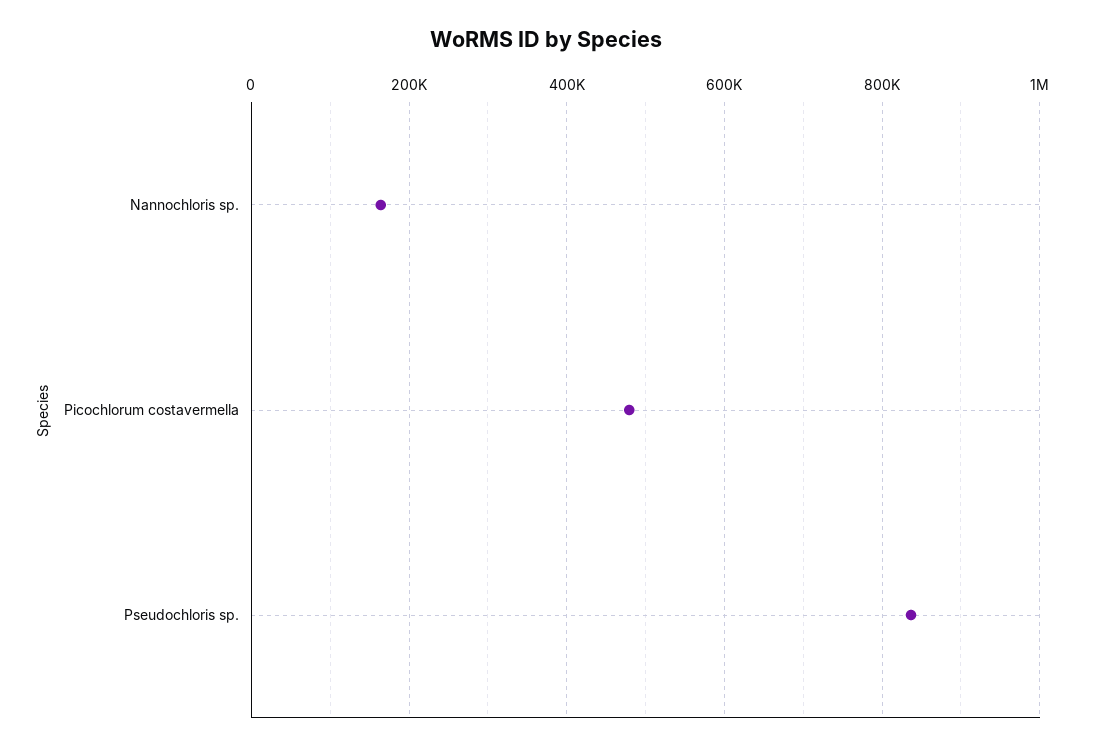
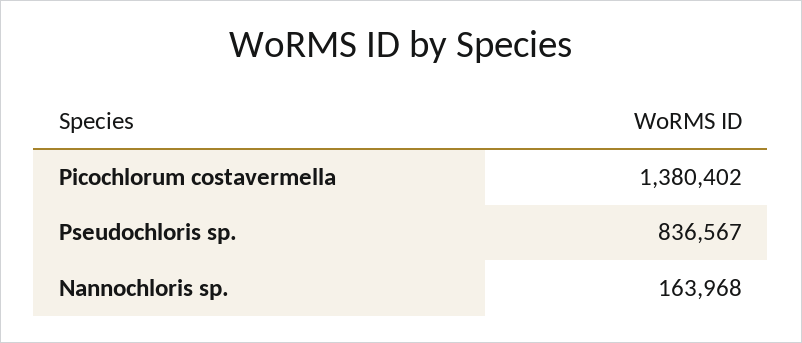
  {
    "Nannochloris sp.": 163968,
-   "Picochlorum costavermella": 480000,
+   "Picochlorum costavermella": 1380402,
    "Pseudochloris sp.": 836567
  }

